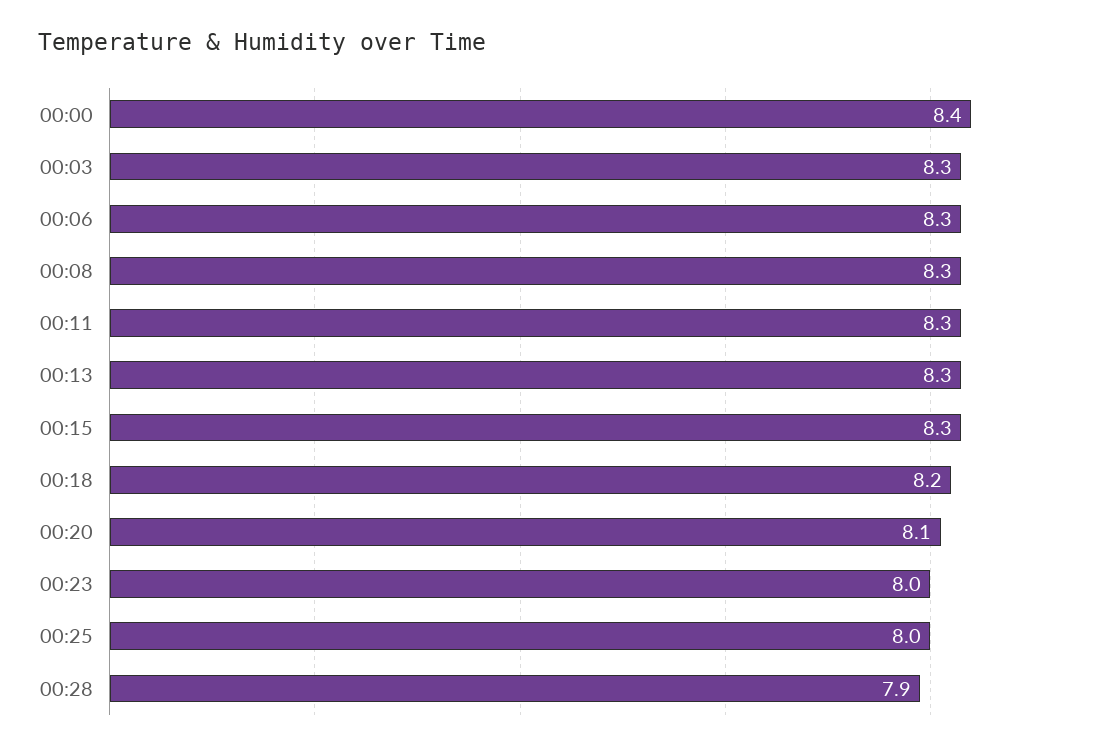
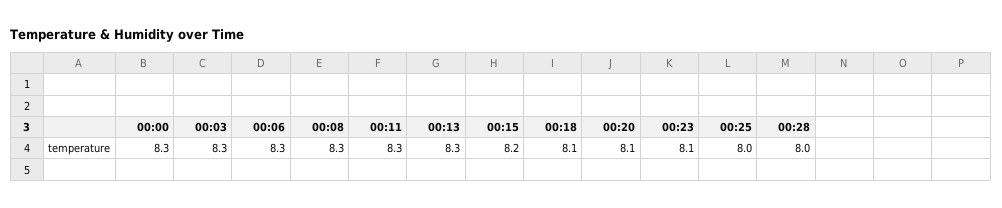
  {
-   "00:00": 8.4,
+   "00:00": 8.3,
    "00:03": 8.3,
    "00:06": 8.3,
    "00:08": 8.3,
    "00:11": 8.3,
    "00:13": 8.3,
-   "00:15": 8.3,
+   "00:15": 8.2,
-   "00:18": 8.2,
+   "00:18": 8.1,
    "00:20": 8.1,
-   "00:23": 8,
+   "00:23": 8.1,
    "00:25": 8,
-   "00:28": 7.9
+   "00:28": 8
  }

